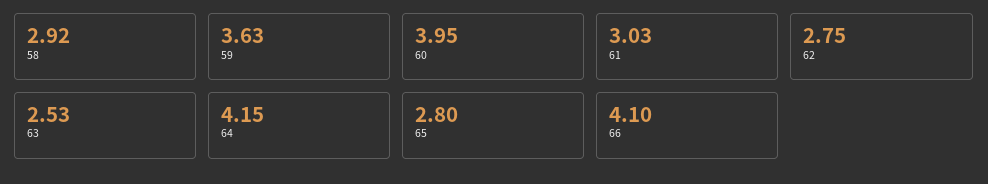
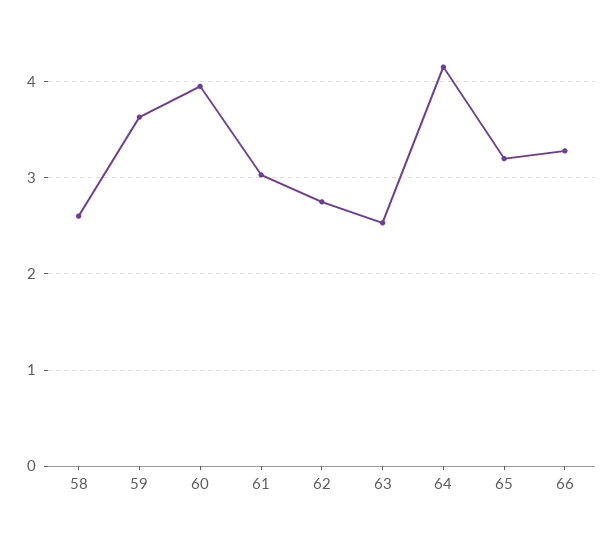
  {
-   "58": 2.92,
+   "58": 2.6,
    "59": 3.63,
    "60": 3.95,
    "61": 3.03,
    "62": 2.75,
    "63": 2.53,
    "64": 4.15,
-   "65": 2.8,
+   "65": 3.2,
-   "66": 4.1
+   "66": 3.3
  }

